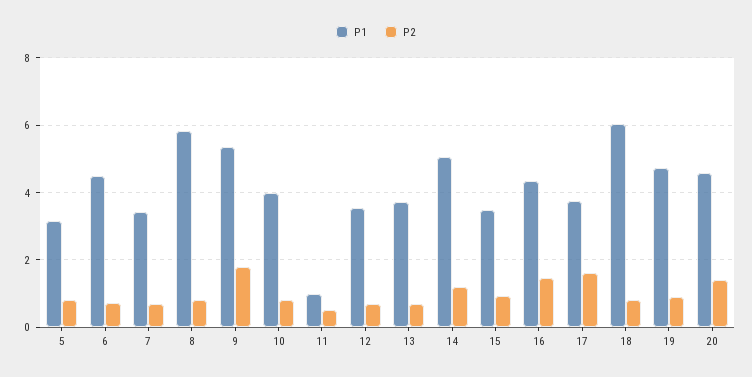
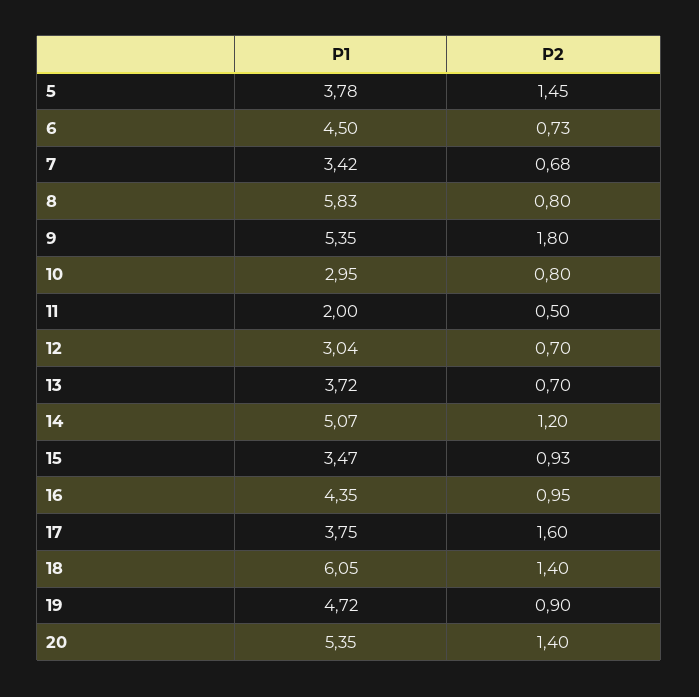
  {
    "P1": {
-     "5": 3.2,
+     "5": 3.78,
      "6": 4.5,
      "7": 3.42,
      "8": 5.83,
      "9": 5.35,
-     "10": 4,
+     "10": 2.95,
-     "11": 1,
+     "11": 2,
-     "12": 3.6,
+     "12": 3.04,
      "13": 3.72,
      "14": 5.07,
      "15": 3.47,
      "16": 4.35,
      "17": 3.75,
      "18": 6.05,
      "19": 4.72,
-     "20": 4.6
+     "20": 5.35
    },
    "P2": {
-     "5": 0.8,
+     "5": 1.45,
      "6": 0.73,
      "7": 0.68,
      "8": 0.8,
      "9": 1.8,
      "10": 0.8,
      "11": 0.5,
      "12": 0.7,
      "13": 0.7,
      "14": 1.2,
      "15": 0.93,
-     "16": 1.4,
+     "16": 0.95,
      "17": 1.6,
-     "18": 0.8,
+     "18": 1.4,
      "19": 0.9,
      "20": 1.4
    }
  }

